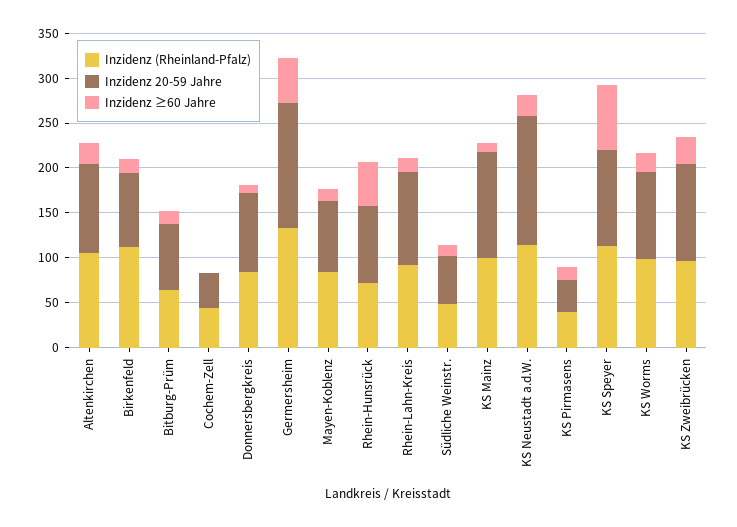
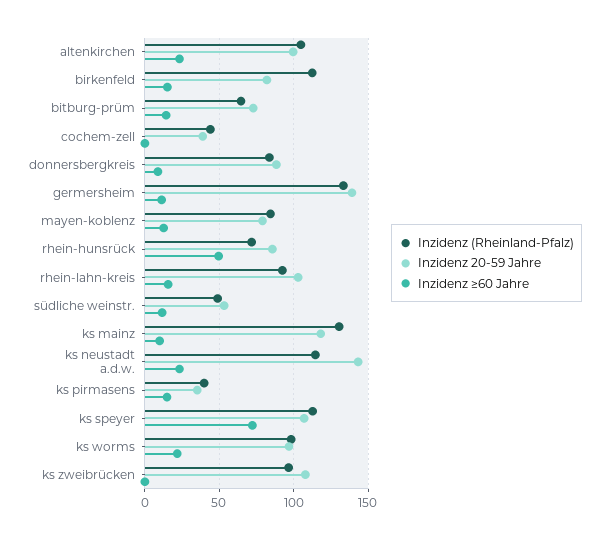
  {
    "Inzidenz (Rheinland-Pfalz)": {
      "Altenkirchen": 105,
      "Birkenfeld": 110,
      "Bitburg-Prüm": 65,
      "Cochem-Zell": 45,
      "Donnersbergkreis": 85,
      "Germersheim": 135,
      "Mayen-Koblenz": 85,
      "Rhein-Hunsrück": 70,
      "Rhein-Lahn-Kreis": 90,
      "Südliche Weinstr.": 50,
-     "KS Mainz": 100,
+     "KS Mainz": 130,
      "KS Neustadt a.d.W.": 115,
      "KS Pirmasens": 40,
      "KS Speyer": 115,
      "KS Worms": 100,
      "KS Zweibrücken": 95
    },
    "Inzidenz 20-59 Jahre": {
      "Altenkirchen": 100,
      "Birkenfeld": 80,
      "Bitburg-Prüm": 75,
      "Cochem-Zell": 40,
      "Donnersbergkreis": 90,
      "Germersheim": 140,
      "Mayen-Koblenz": 80,
      "Rhein-Hunsrück": 85,
      "Rhein-Lahn-Kreis": 105,
      "Südliche Weinstr.": 55,
      "KS Mainz": 120,
      "KS Neustadt a.d.W.": 145,
      "KS Pirmasens": 35,
      "KS Speyer": 105,
      "KS Worms": 95,
      "KS Zweibrücken": 110
    },
    "Inzidenz ≥60 Jahre": {
      "Altenkirchen": 25,
      "Birkenfeld": 15,
      "Bitburg-Prüm": 15,
      "Cochem-Zell": 0,
      "Donnersbergkreis": 10,
-     "Germersheim": 50,
+     "Germersheim": 10,
      "Mayen-Koblenz": 15,
      "Rhein-Hunsrück": 50,
      "Rhein-Lahn-Kreis": 15,
      "Südliche Weinstr.": 10,
      "KS Mainz": 10,
      "KS Neustadt a.d.W.": 25,
      "KS Pirmasens": 15,
      "KS Speyer": 70,
      "KS Worms": 20,
-     "KS Zweibrücken": 30
+     "KS Zweibrücken": 0
    }
  }

